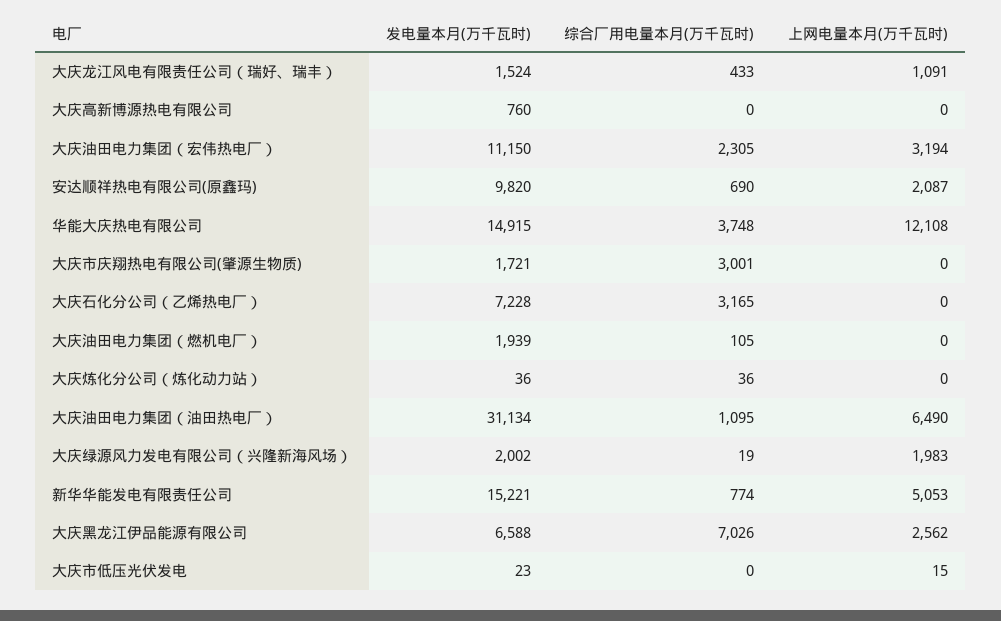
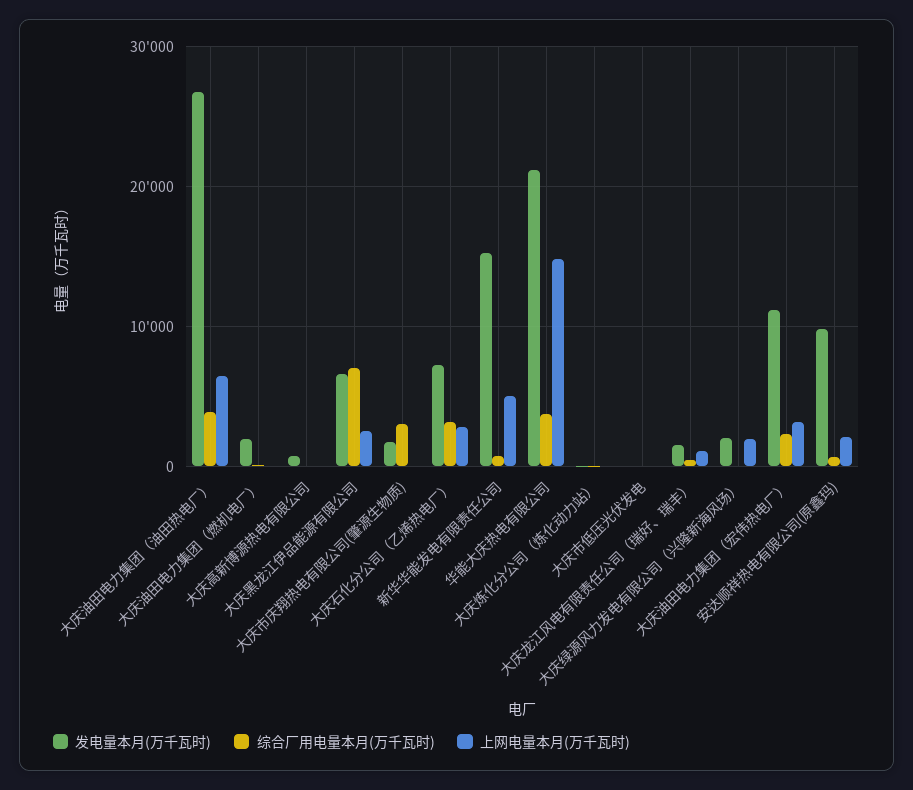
  {
    "发电量本月(万千瓦时)": {
      "大庆龙江风电有限责任公司（瑞好、瑞丰）": 1524,
      "大庆高新博源热电有限公司": 760,
      "大庆油田电力集团（宏伟热电厂）": 11150,
      "安达顺祥热电有限公司(原鑫玛)": 9820,
-     "华能大庆热电有限公司": 14915,
+     "华能大庆热电有限公司": 21000,
      "大庆市庆翔热电有限公司(肇源生物质)": 1721,
      "大庆石化分公司（乙烯热电厂）": 7228,
      "大庆油田电力集团（燃机电厂）": 1939,
      "大庆炼化分公司（炼化动力站）": 36,
-     "大庆油田电力集团（油田热电厂）": 31134,
+     "大庆油田电力集团（油田热电厂）": 27000,
      "大庆绿源风力发电有限公司（兴隆新海风场）": 2002,
      "新华华能发电有限责任公司": 15221,
      "大庆黑龙江伊品能源有限公司": 6588,
      "大庆市低压光伏发电": 23
    },
    "综合厂用电量本月(万千瓦时)": {
      "大庆龙江风电有限责任公司（瑞好、瑞丰）": 433,
      "大庆高新博源热电有限公司": 0,
      "大庆油田电力集团（宏伟热电厂）": 2305,
      "安达顺祥热电有限公司(原鑫玛)": 690,
      "华能大庆热电有限公司": 3748,
      "大庆市庆翔热电有限公司(肇源生物质)": 3001,
      "大庆石化分公司（乙烯热电厂）": 3165,
      "大庆油田电力集团（燃机电厂）": 105,
      "大庆炼化分公司（炼化动力站）": 36,
-     "大庆油田电力集团（油田热电厂）": 1095,
+     "大庆油田电力集团（油田热电厂）": 4000,
      "大庆绿源风力发电有限公司（兴隆新海风场）": 19,
      "新华华能发电有限责任公司": 774,
      "大庆黑龙江伊品能源有限公司": 7026,
      "大庆市低压光伏发电": 0
    },
    "上网电量本月(万千瓦时)": {
      "大庆龙江风电有限责任公司（瑞好、瑞丰）": 1091,
      "大庆高新博源热电有限公司": 0,
      "大庆油田电力集团（宏伟热电厂）": 3194,
      "安达顺祥热电有限公司(原鑫玛)": 2087,
-     "华能大庆热电有限公司": 12108,
+     "华能大庆热电有限公司": 15000,
      "大庆市庆翔热电有限公司(肇源生物质)": 0,
-     "大庆石化分公司（乙烯热电厂）": 0,
+     "大庆石化分公司（乙烯热电厂）": 3000,
      "大庆油田电力集团（燃机电厂）": 0,
      "大庆炼化分公司（炼化动力站）": 0,
      "大庆油田电力集团（油田热电厂）": 6490,
      "大庆绿源风力发电有限公司（兴隆新海风场）": 1983,
      "新华华能发电有限责任公司": 5053,
      "大庆黑龙江伊品能源有限公司": 2562,
      "大庆市低压光伏发电": 15
    }
  }

